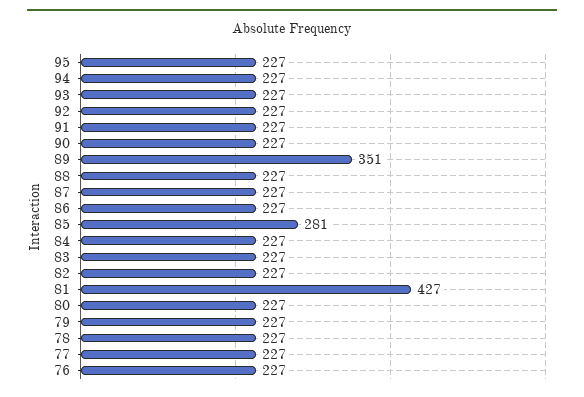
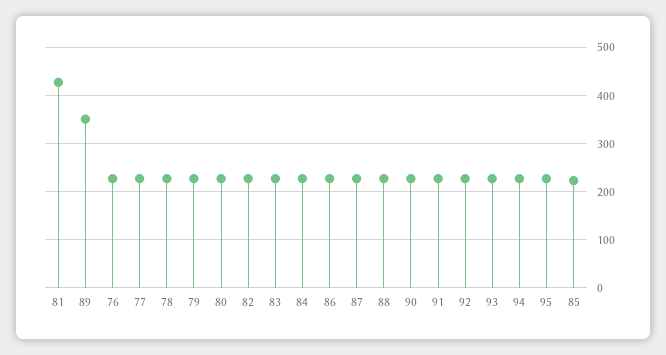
  {
    "95": 227,
    "94": 227,
    "93": 227,
    "92": 227,
    "91": 227,
    "90": 227,
    "89": 351,
    "88": 227,
    "87": 227,
    "86": 227,
-   "85": 281,
+   "85": 220,
    "84": 227,
    "83": 227,
    "82": 227,
    "81": 427,
    "80": 227,
    "79": 227,
    "78": 227,
    "77": 227,
    "76": 227
  }

